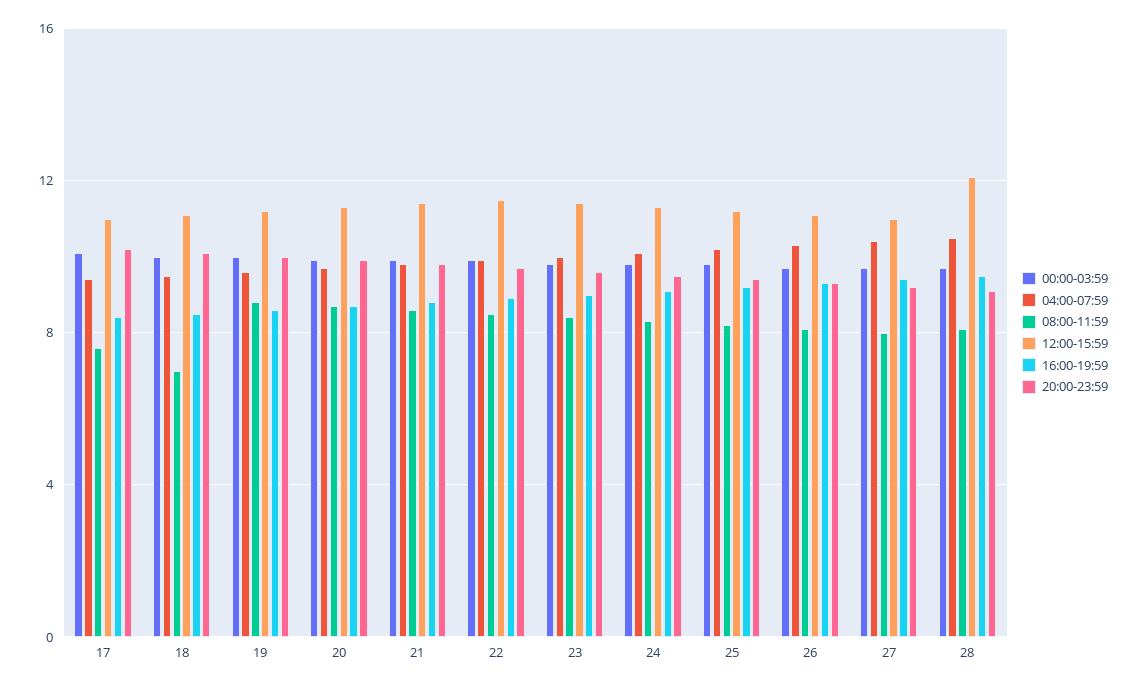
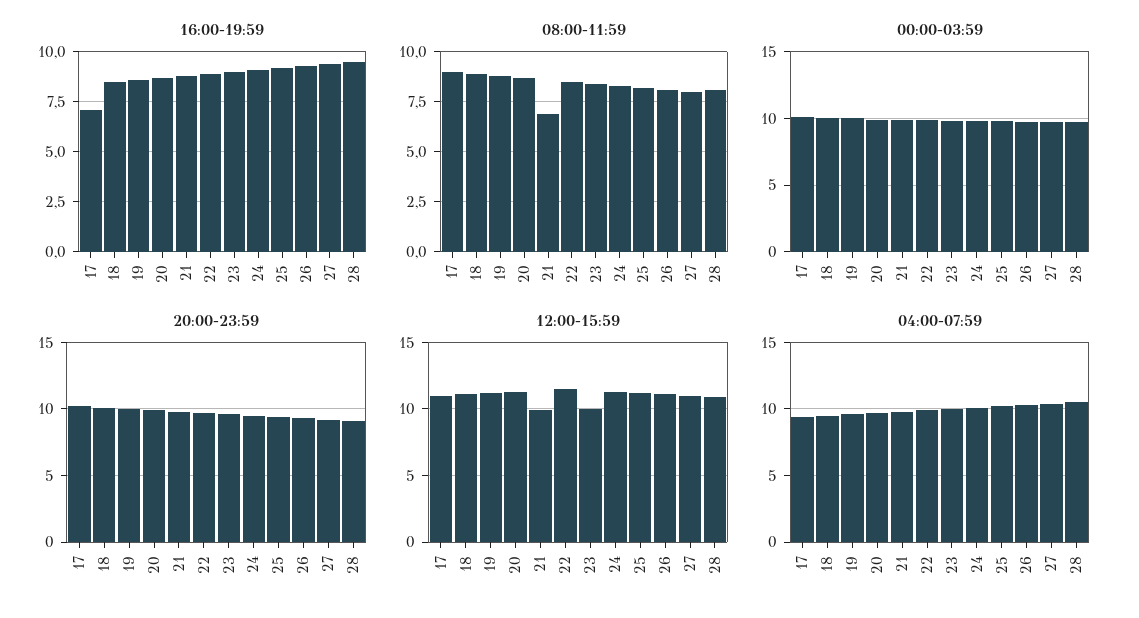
  {
    "00:00-03:59": {
      "17": 10,
      "18": 10,
      "19": 10,
      "20": 10,
      "21": 10,
      "22": 10,
      "23": 10,
      "24": 10,
      "25": 10,
      "26": 9.5,
      "27": 9.5,
      "28": 9.5
    },
    "04:00-07:59": {
      "17": 9.5,
      "18": 9.5,
      "19": 9.5,
      "20": 9.5,
      "21": 10,
      "22": 10,
      "23": 10,
      "24": 10,
      "25": 10,
      "26": 10.5,
      "27": 10.5,
      "28": 10.5
    },
    "08:00-11:59": {
-     "17": 7.5,
+     "17": 9,
-     "18": 7,
+     "18": 9,
      "19": 9,
      "20": 8.5,
-     "21": 8.5,
+     "21": 7,
      "22": 8.5,
      "23": 8.5,
      "24": 8.5,
      "25": 8,
      "26": 8,
      "27": 8,
      "28": 8
    },
    "12:00-15:59": {
      "17": 11,
      "18": 11,
      "19": 11,
      "20": 11.5,
-     "21": 11.5,
+     "21": 10,
      "22": 11.5,
-     "23": 11.5,
+     "23": 10,
      "24": 11.5,
      "25": 11,
      "26": 11,
      "27": 11,
-     "28": 12
+     "28": 11
    },
    "16:00-19:59": {
-     "17": 8.5,
+     "17": 7,
      "18": 8.5,
      "19": 8.5,
      "20": 8.5,
      "21": 9,
      "22": 9,
      "23": 9,
      "24": 9,
      "25": 9,
      "26": 9.5,
      "27": 9.5,
      "28": 9.5
    },
    "20:00-23:59": {
      "17": 10,
      "18": 10,
      "19": 10,
      "20": 10,
      "21": 10,
      "22": 9.5,
      "23": 9.5,
      "24": 9.5,
      "25": 9.5,
      "26": 9.5,
      "27": 9,
      "28": 9
    }
  }

